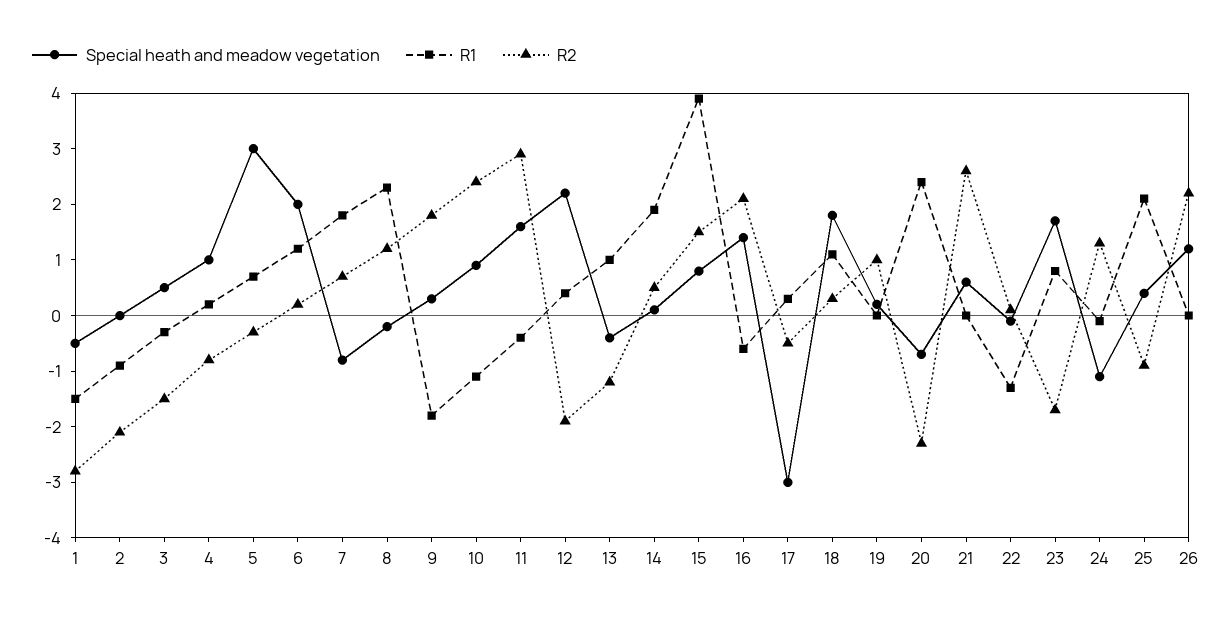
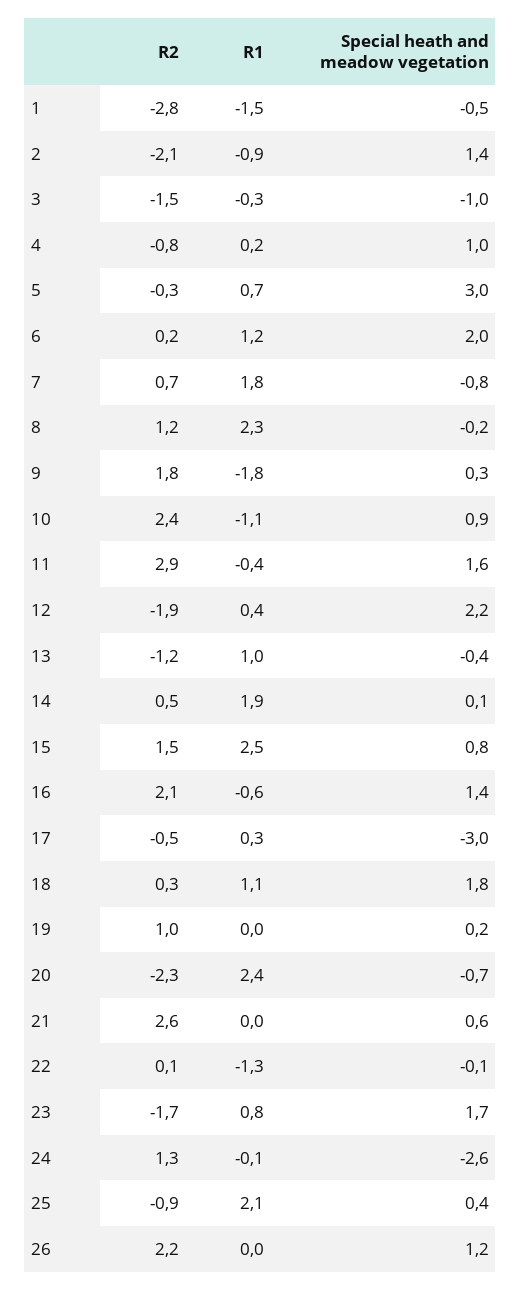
  {
    "Special heath and meadow vegetation": {
      "1": -0.5,
-     "2": 0,
+     "2": 1.4,
-     "3": 0.5,
+     "3": -1,
      "4": 1,
      "5": 3,
      "6": 2,
      "7": -0.8,
      "8": -0.2,
      "9": 0.3,
      "10": 0.9,
      "11": 1.6,
      "12": 2.2,
      "13": -0.4,
      "14": 0.1,
      "15": 0.8,
      "16": 1.4,
      "17": -3,
      "18": 1.8,
      "19": 0.2,
      "20": -0.7,
      "21": 0.6,
      "22": -0.1,
      "23": 1.7,
-     "24": -1,
+     "24": -2.6,
      "25": 0.4,
      "26": 1.2
    },
    "R1": {
      "1": -1.5,
      "2": -0.9,
      "3": -0.3,
      "4": 0.2,
      "5": 0.7,
      "6": 1.2,
      "7": 1.8,
      "8": 2.3,
      "9": -1.8,
      "10": -1.1,
      "11": -0.4,
      "12": 0.4,
      "13": 1,
      "14": 1.9,
-     "15": 4,
+     "15": 2.5,
      "16": -0.6,
      "17": 0.3,
      "18": 1.1,
      "19": 0,
      "20": 2.4,
      "21": 0,
      "22": -1.3,
      "23": 0.8,
      "24": -0.1,
      "25": 2.1,
      "26": 0
    },
    "R2": {
      "1": -2.8,
      "2": -2.1,
      "3": -1.5,
      "4": -0.8,
      "5": -0.3,
      "6": 0.2,
      "7": 0.7,
      "8": 1.2,
      "9": 1.8,
      "10": 2.4,
      "11": 2.9,
      "12": -1.9,
      "13": -1.2,
      "14": 0.5,
      "15": 1.5,
      "16": 2.1,
      "17": -0.5,
      "18": 0.3,
      "19": 1,
      "20": -2.3,
      "21": 2.6,
      "22": 0.1,
      "23": -1.7,
      "24": 1.3,
      "25": -0.9,
      "26": 2.2
    }
  }

